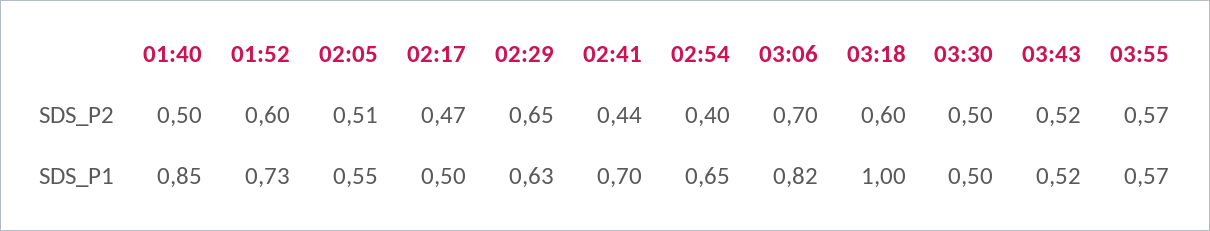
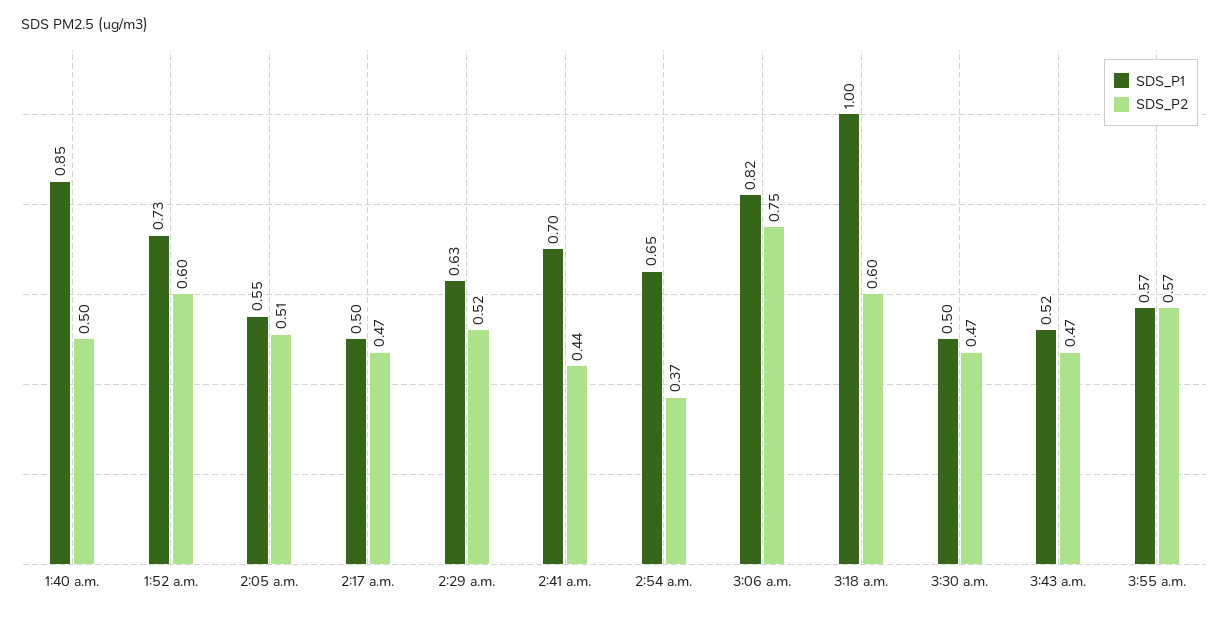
  {
    "SDS_P2": {
      "01:40": 0.5,
      "01:52": 0.6,
      "02:05": 0.51,
      "02:17": 0.47,
-     "02:29": 0.65,
+     "02:29": 0.52,
      "02:41": 0.44,
-     "02:54": 0.4,
+     "02:54": 0.37,
-     "03:06": 0.7,
+     "03:06": 0.75,
      "03:18": 0.6,
-     "03:30": 0.5,
+     "03:30": 0.47,
-     "03:43": 0.52,
+     "03:43": 0.47,
      "03:55": 0.57
    },
    "SDS_P1": {
      "01:40": 0.85,
      "01:52": 0.73,
      "02:05": 0.55,
      "02:17": 0.5,
      "02:29": 0.63,
      "02:41": 0.7,
      "02:54": 0.65,
      "03:06": 0.82,
      "03:18": 1,
      "03:30": 0.5,
      "03:43": 0.52,
      "03:55": 0.57
    }
  }

